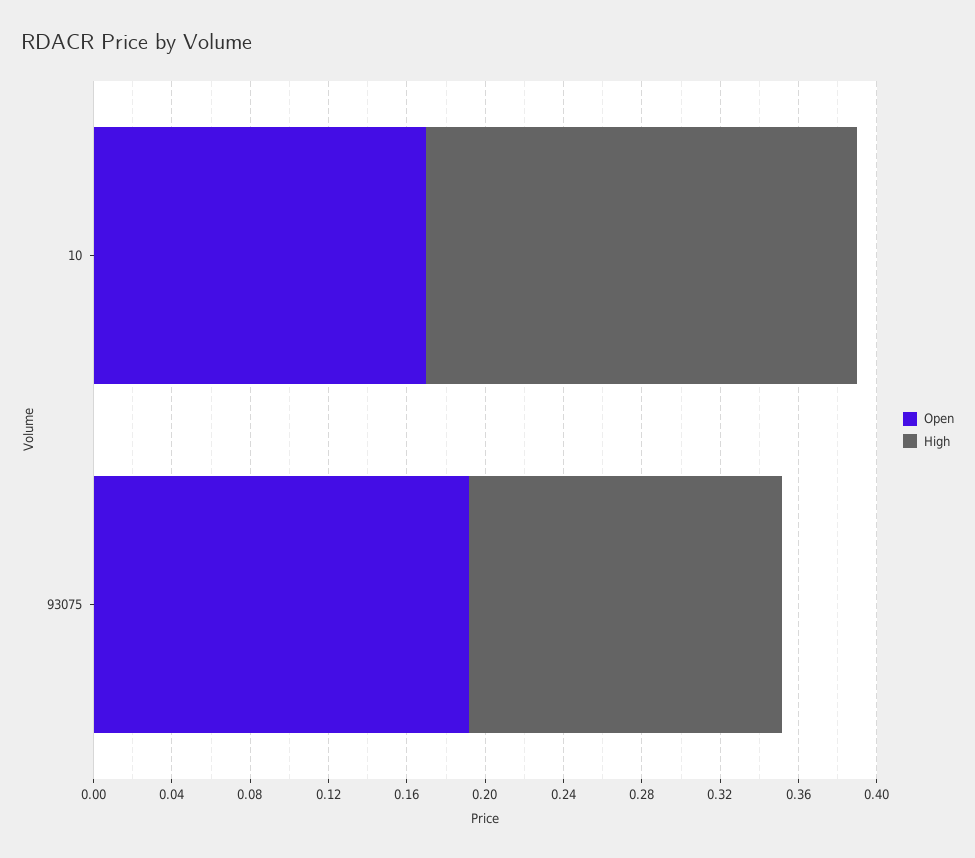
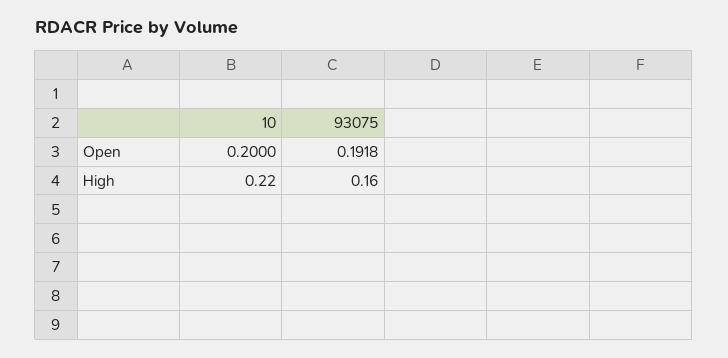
  {
    "Open": {
-     "10": 0.17,
+     "10": 0.2,
      "93075": 0.1918
    },
    "High": {
      "10": 0.22,
      "93075": 0.16
    }
  }

